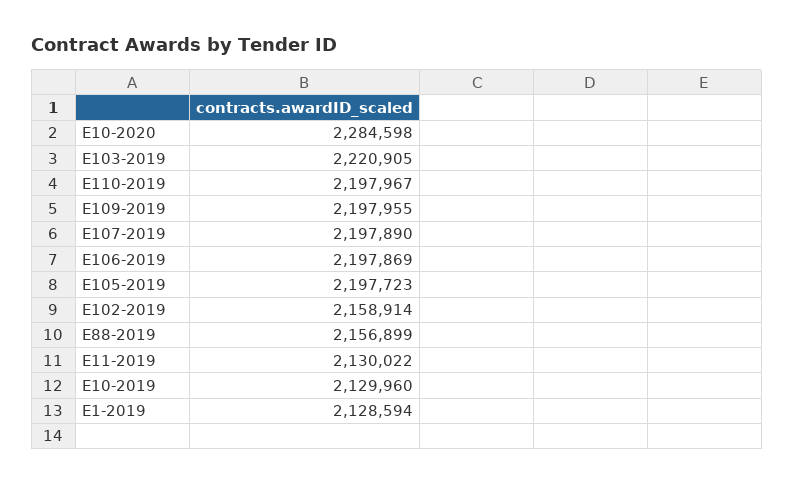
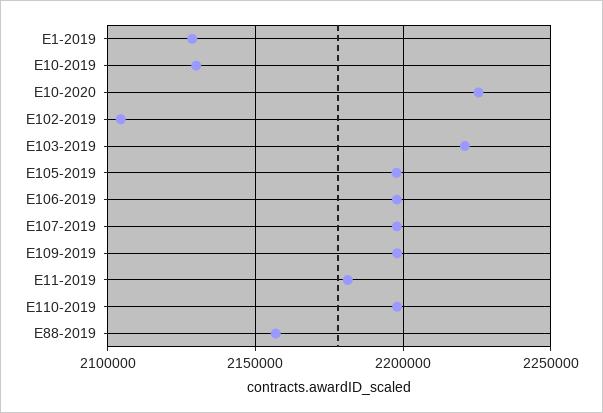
  {
-   "E10-2020": 2284598,
+   "E10-2020": 2225000,
    "E103-2019": 2220905,
    "E110-2019": 2197967,
    "E109-2019": 2197955,
    "E107-2019": 2197890,
    "E106-2019": 2197869,
    "E105-2019": 2197723,
-   "E102-2019": 2158914,
+   "E102-2019": 2105000,
    "E88-2019": 2156899,
-   "E11-2019": 2130022,
+   "E11-2019": 2180000,
    "E10-2019": 2129960,
    "E1-2019": 2128594
  }

